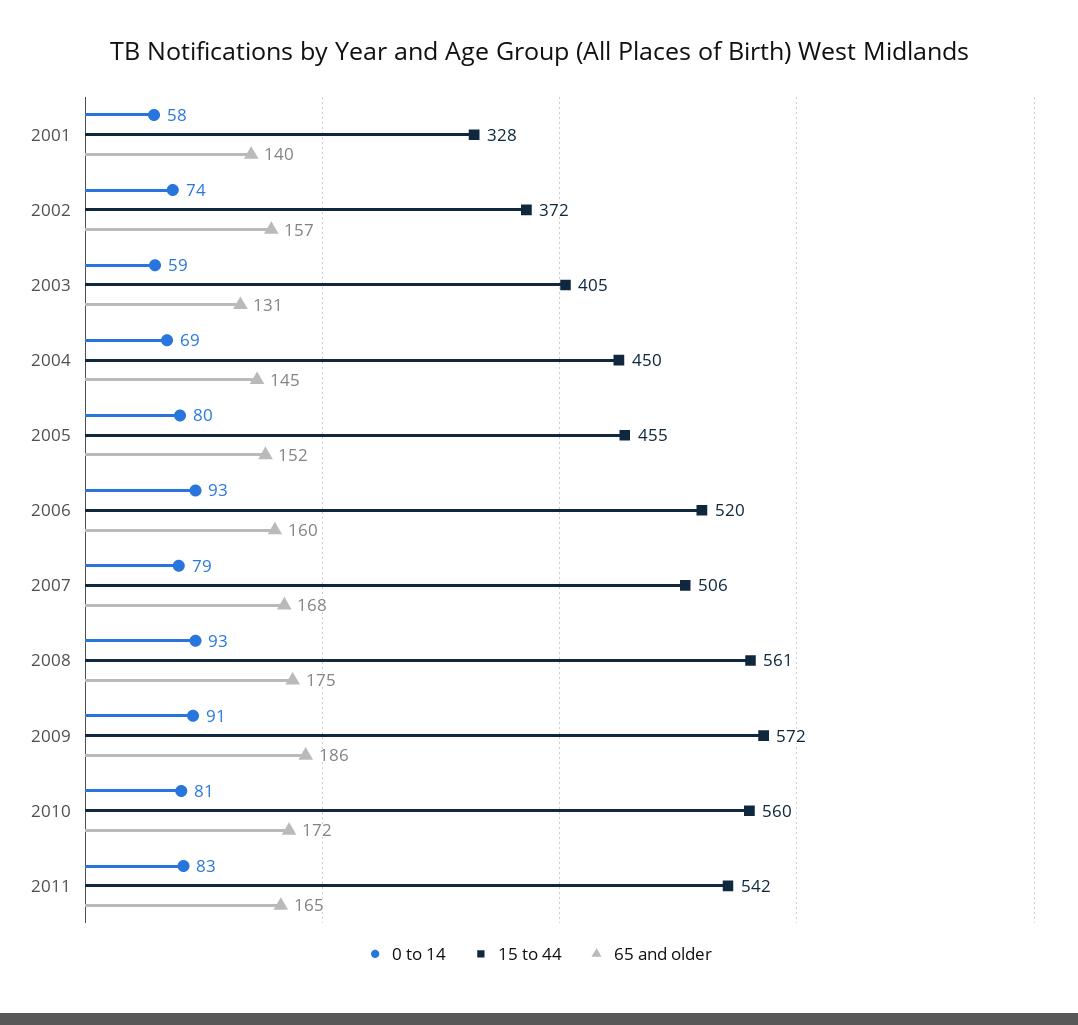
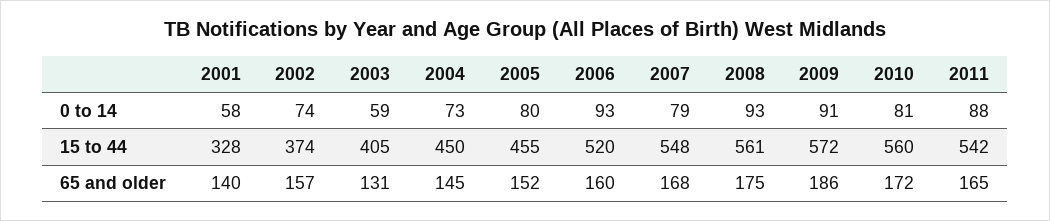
  {
    "0 to 14": {
      "2001": 58,
      "2002": 74,
      "2003": 59,
-     "2004": 69,
+     "2004": 73,
      "2005": 80,
      "2006": 93,
      "2007": 79,
      "2008": 93,
      "2009": 91,
      "2010": 81,
-     "2011": 83
+     "2011": 88
    },
    "15 to 44": {
      "2001": 328,
-     "2002": 372,
+     "2002": 374,
      "2003": 405,
      "2004": 450,
      "2005": 455,
      "2006": 520,
-     "2007": 506,
+     "2007": 548,
      "2008": 561,
      "2009": 572,
      "2010": 560,
      "2011": 542
    },
    "65 and older": {
      "2001": 140,
      "2002": 157,
      "2003": 131,
      "2004": 145,
      "2005": 152,
      "2006": 160,
      "2007": 168,
      "2008": 175,
      "2009": 186,
      "2010": 172,
      "2011": 165
    }
  }

